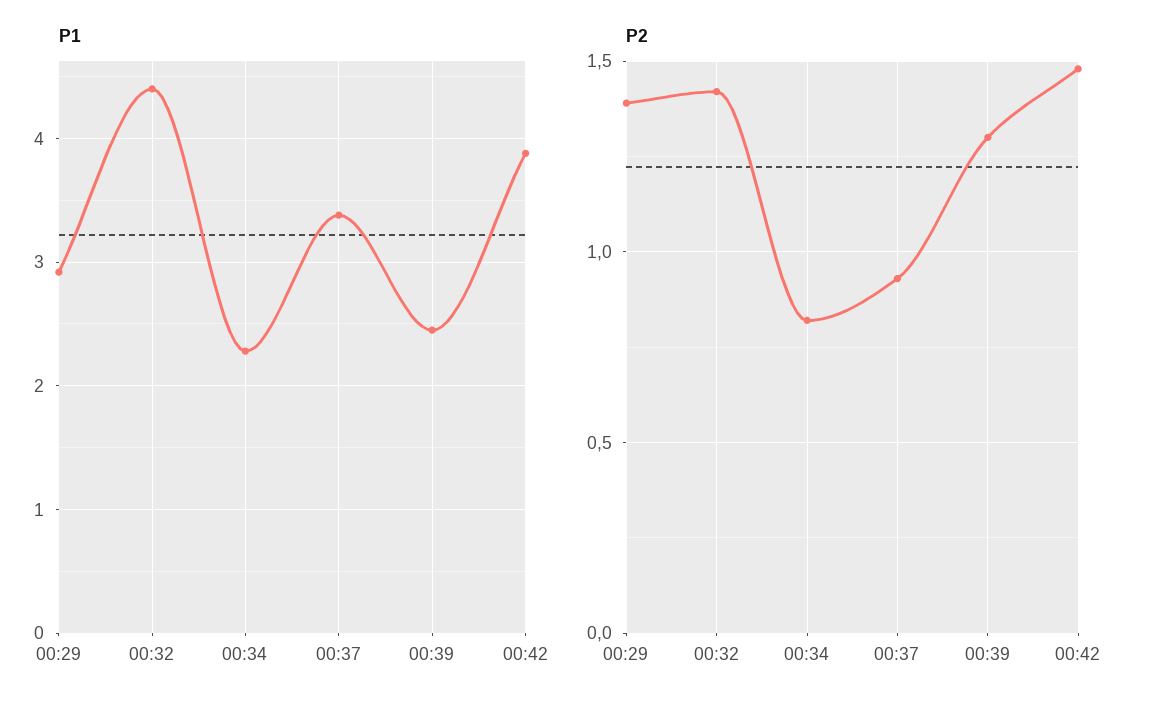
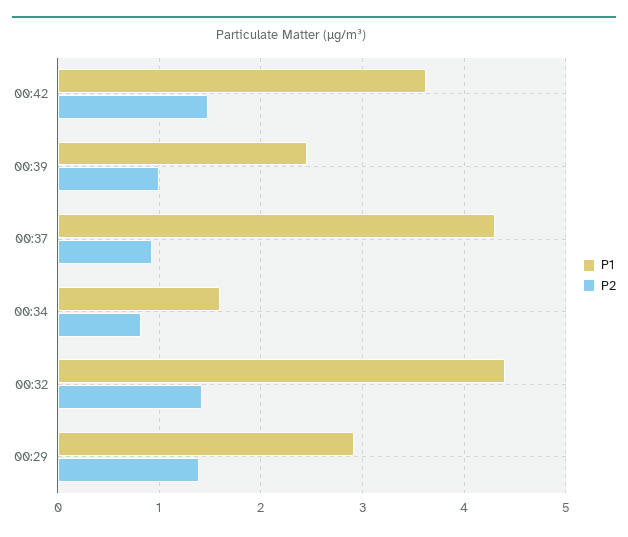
  {
    "P1": {
      "00:29": 2.9,
      "00:32": 4.4,
-     "00:34": 2.3,
+     "00:34": 1.6,
-     "00:37": 3.4,
+     "00:37": 4.3,
      "00:39": 2.5,
-     "00:42": 3.9
+     "00:42": 3.6
    },
    "P2": {
      "00:29": 1.4,
      "00:32": 1.4,
      "00:34": 0.8,
      "00:37": 0.95,
-     "00:39": 1.3,
+     "00:39": 1,
      "00:42": 1.5
    }
  }

